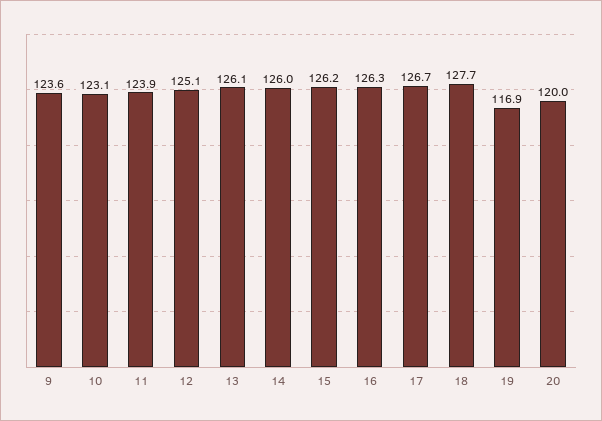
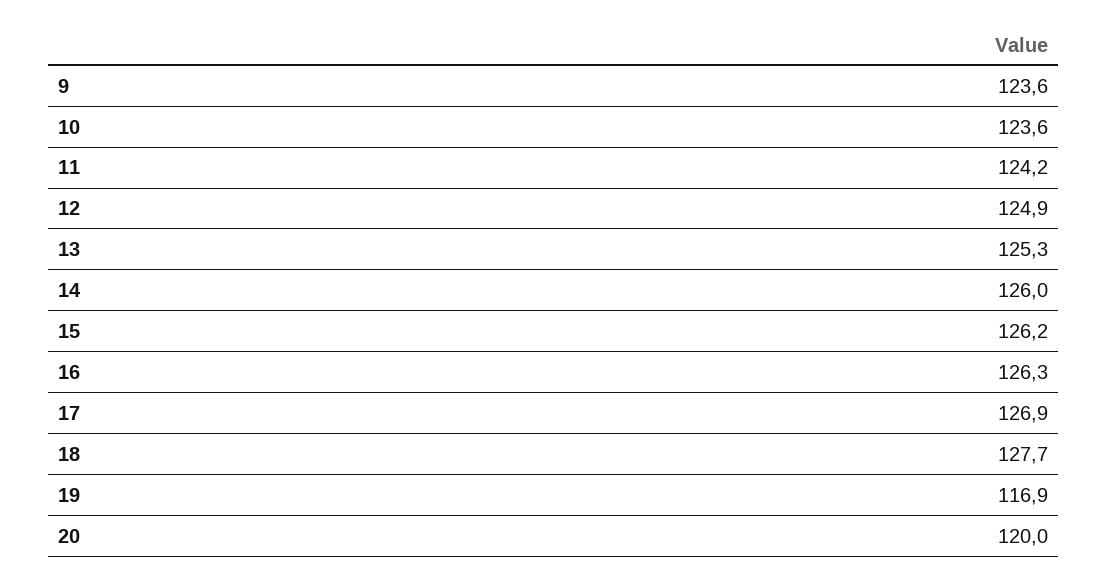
  {
    "9": 123.6,
-   "10": 123.1,
+   "10": 123.6,
-   "11": 123.9,
+   "11": 124.2,
-   "12": 125.1,
+   "12": 124.9,
-   "13": 126.1,
+   "13": 125.3,
    "14": 126,
    "15": 126.2,
    "16": 126.3,
-   "17": 126.7,
+   "17": 126.9,
    "18": 127.7,
    "19": 116.9,
    "20": 120
  }

